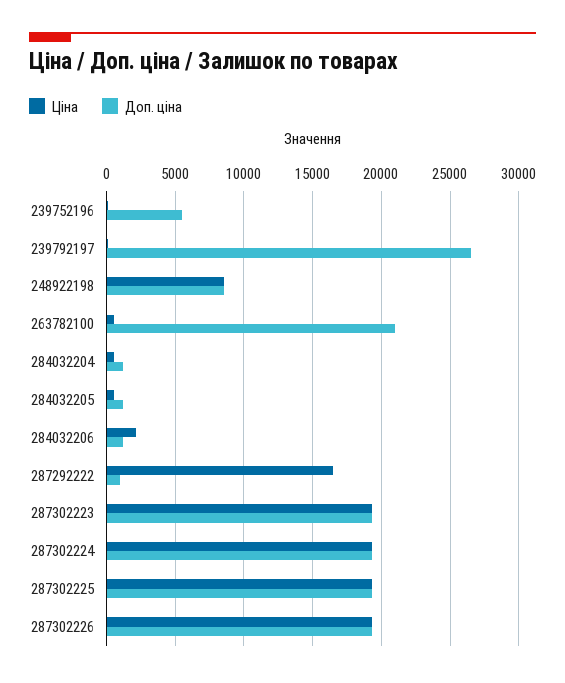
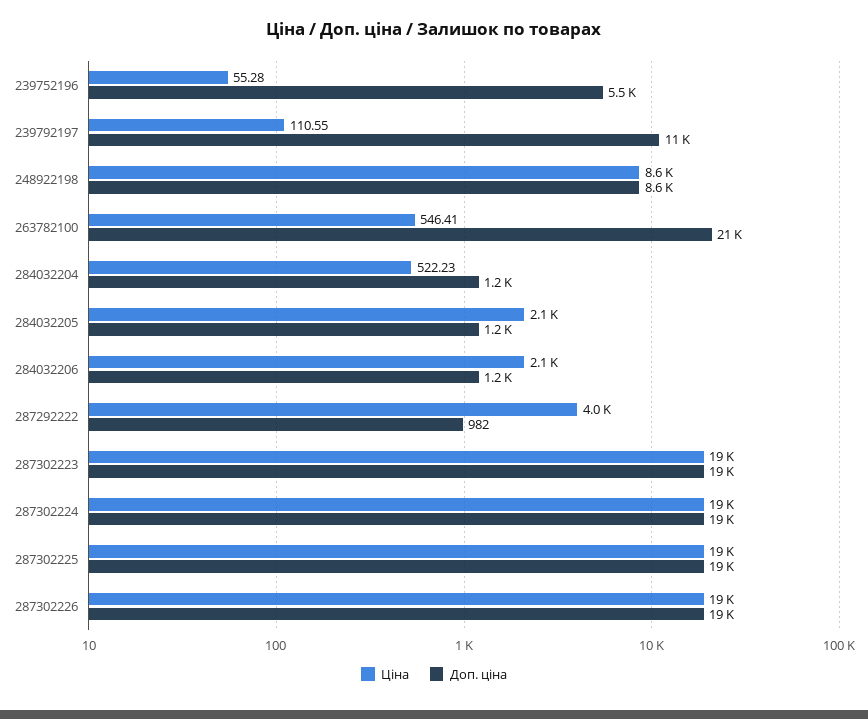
  {
    "Ціна": {
      "239752196": 55.28,
      "239792197": 110.55,
      "248922198": 8600,
      "263782100": 546.41,
      "284032204": 522.23,
-     "284032205": 500,
+     "284032205": 2100,
      "284032206": 2100,
-     "287292222": 16500,
+     "287292222": 4000,
      "287302223": 19000,
      "287302224": 19000,
      "287302225": 19000,
      "287302226": 19000
    },
    "Доп. ціна": {
      "239752196": 5500,
-     "239792197": 26500,
+     "239792197": 11000,
      "248922198": 8600,
      "263782100": 21000,
      "284032204": 1200,
      "284032205": 1200,
      "284032206": 1200,
      "287292222": 982,
      "287302223": 19000,
      "287302224": 19000,
      "287302225": 19000,
      "287302226": 19000
    }
  }

